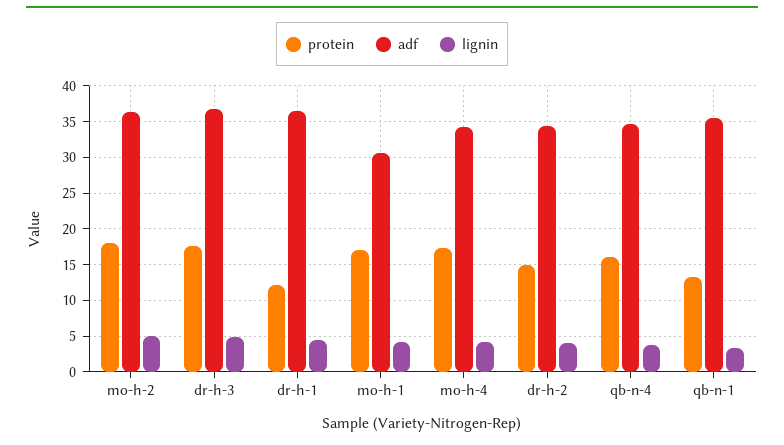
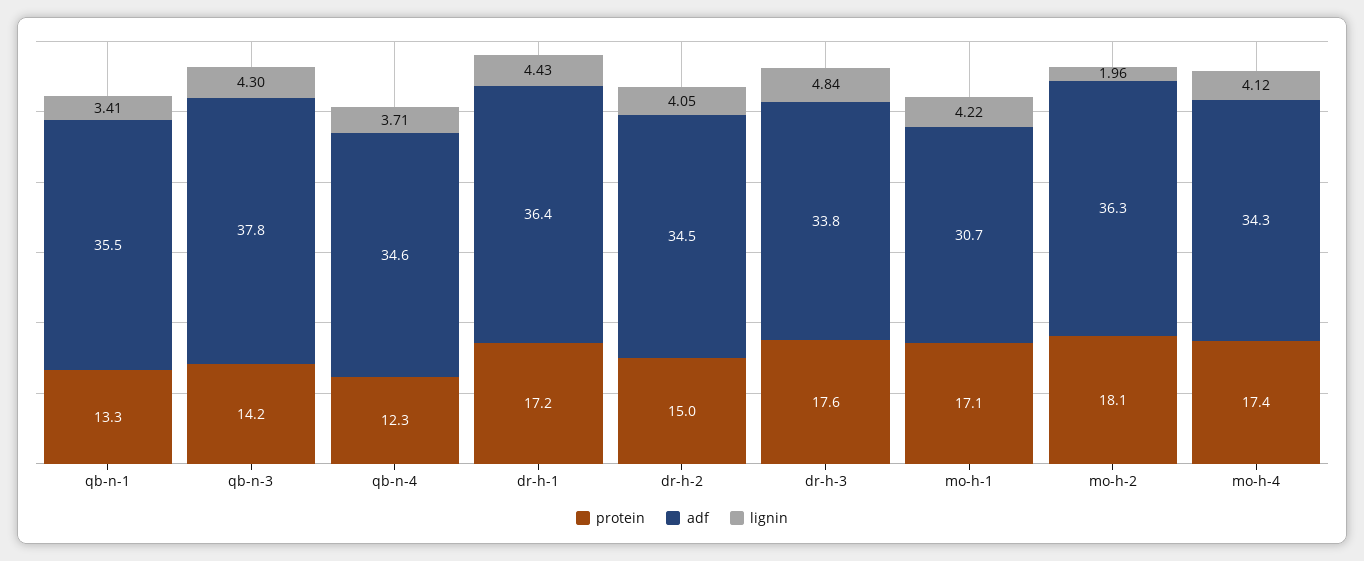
  {
    "protein": {
      "mo-h-2": 18.1,
      "dr-h-3": 17.6,
-     "dr-h-1": 12,
+     "dr-h-1": 17.2,
      "mo-h-1": 17.1,
      "mo-h-4": 17.4,
      "dr-h-2": 15,
-     "qb-n-4": 16,
+     "qb-n-4": 12.3,
-     "qb-n-1": 13.3
+     "qb-n-1": 13.3,
+     "qb-n-3": 14.2
    },
    "adf": {
      "mo-h-2": 36.3,
-     "dr-h-3": 37,
+     "dr-h-3": 33.8,
      "dr-h-1": 36.4,
      "mo-h-1": 30.7,
      "mo-h-4": 34.3,
      "dr-h-2": 34.5,
      "qb-n-4": 34.6,
-     "qb-n-1": 35.5
+     "qb-n-1": 35.5,
+     "qb-n-3": 37.8
    },
    "lignin": {
-     "mo-h-2": 5,
+     "mo-h-2": 1.96,
      "dr-h-3": 4.84,
      "dr-h-1": 4.43,
      "mo-h-1": 4.22,
      "mo-h-4": 4.12,
      "dr-h-2": 4.05,
      "qb-n-4": 3.71,
-     "qb-n-1": 3.41
+     "qb-n-1": 3.41,
+     "qb-n-3": 4.3
    }
  }

